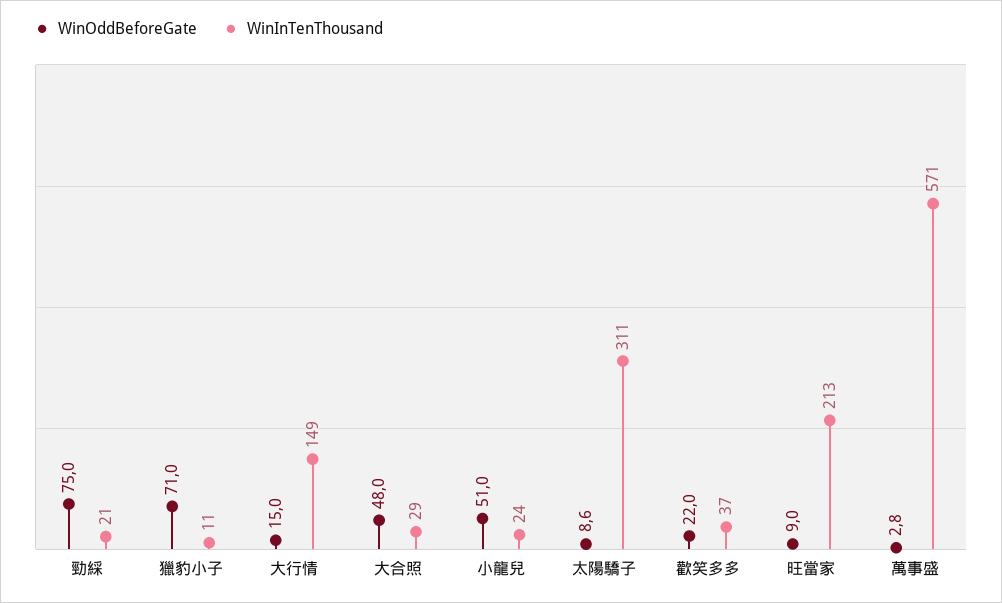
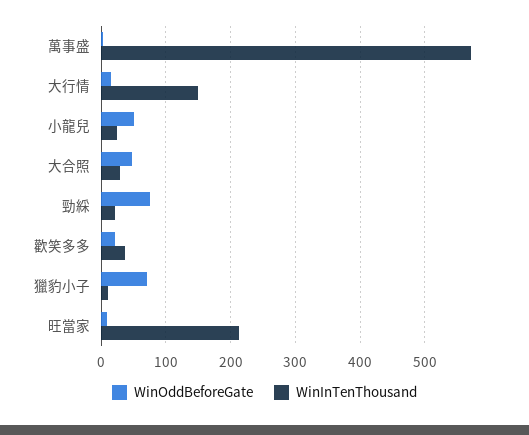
  {
    "WinOddBeforeGate": {
      "勁綵": 75,
      "獵豹小子": 71,
      "大行情": 15,
      "大合照": 48,
      "小龍兒": 51,
-     "太陽驕子": 8.6,
      "歡笑多多": 22,
      "旺當家": 9,
      "萬事盛": 2.8
    },
    "WinInTenThousand": {
      "勁綵": 21,
      "獵豹小子": 11,
      "大行情": 149,
      "大合照": 29,
      "小龍兒": 24,
-     "太陽驕子": 311,
      "歡笑多多": 37,
      "旺當家": 213,
      "萬事盛": 571
    }
  }

